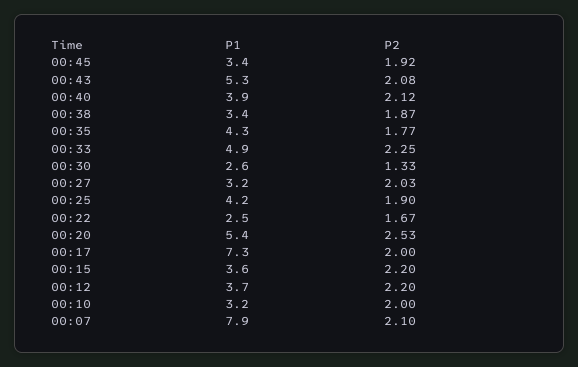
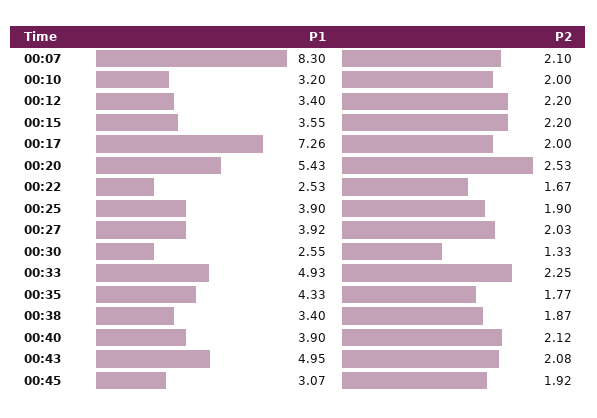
  {
    "P1": {
-     "00:45": 3.4,
+     "00:45": 3.07,
-     "00:43": 5.3,
+     "00:43": 4.95,
      "00:40": 3.9,
      "00:38": 3.4,
      "00:35": 4.33,
      "00:33": 4.93,
      "00:30": 2.55,
-     "00:27": 3.2,
+     "00:27": 3.92,
-     "00:25": 4.2,
+     "00:25": 3.9,
      "00:22": 2.53,
      "00:20": 5.43,
      "00:17": 7.26,
      "00:15": 3.55,
-     "00:12": 3.7,
+     "00:12": 3.4,
      "00:10": 3.2,
-     "00:07": 7.9
+     "00:07": 8.3
    },
    "P2": {
      "00:45": 1.92,
      "00:43": 2.08,
      "00:40": 2.12,
      "00:38": 1.87,
      "00:35": 1.77,
      "00:33": 2.25,
      "00:30": 1.33,
      "00:27": 2.03,
      "00:25": 1.9,
      "00:22": 1.67,
      "00:20": 2.53,
      "00:17": 2,
      "00:15": 2.2,
      "00:12": 2.2,
      "00:10": 2,
      "00:07": 2.1
    }
  }

